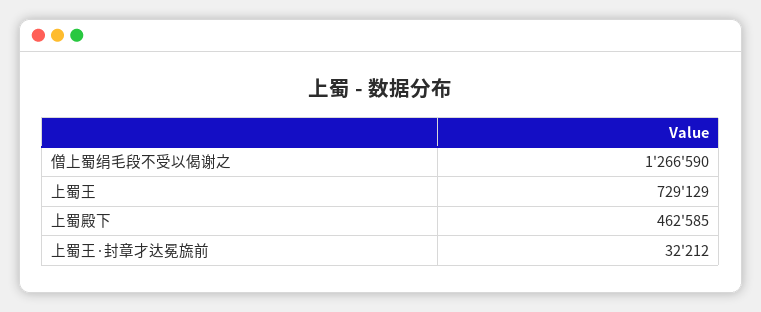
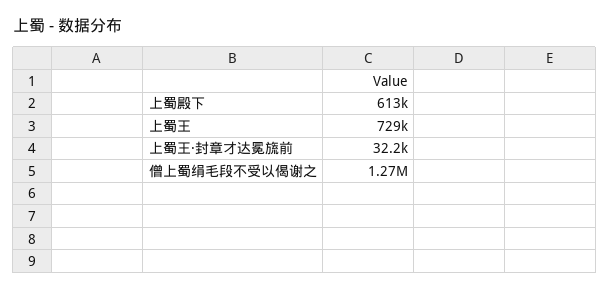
  {
    "僧上蜀绢毛段不受以偈谢之": 1266590,
    "上蜀王": 729129,
-   "上蜀殿下": 462585,
+   "上蜀殿下": 613000,
    "上蜀王·封章才达冕旒前": 32212
  }

